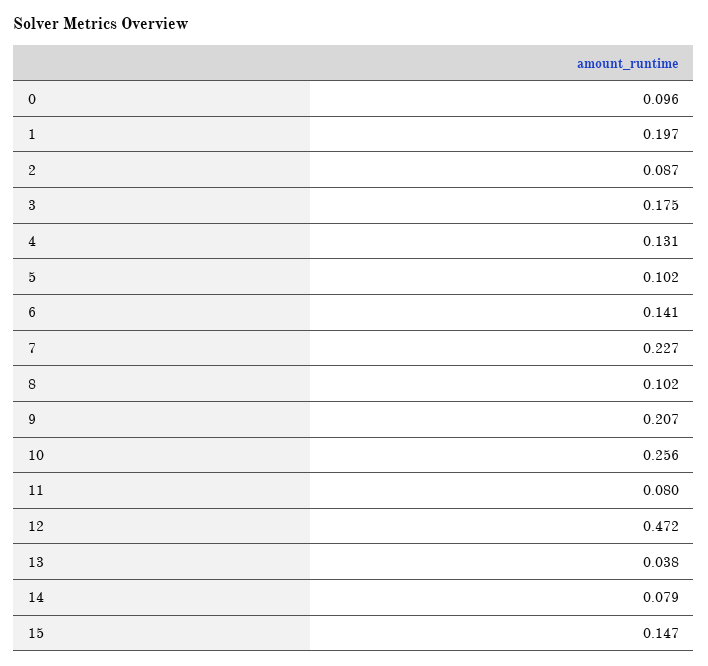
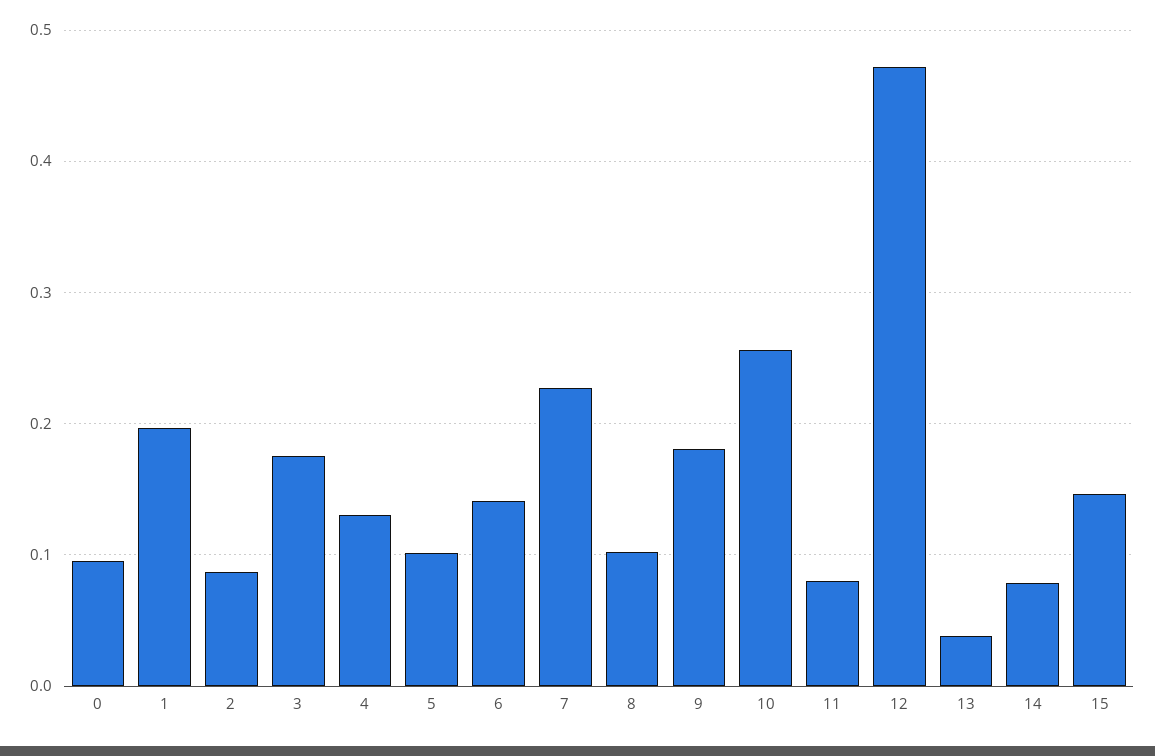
  {
    "0": 0.096,
    "1": 0.197,
    "2": 0.087,
    "3": 0.175,
    "4": 0.131,
    "5": 0.102,
    "6": 0.141,
    "7": 0.227,
    "8": 0.102,
-   "9": 0.207,
+   "9": 0.18,
    "10": 0.256,
    "11": 0.08,
    "12": 0.472,
    "13": 0.038,
    "14": 0.079,
    "15": 0.147
  }

